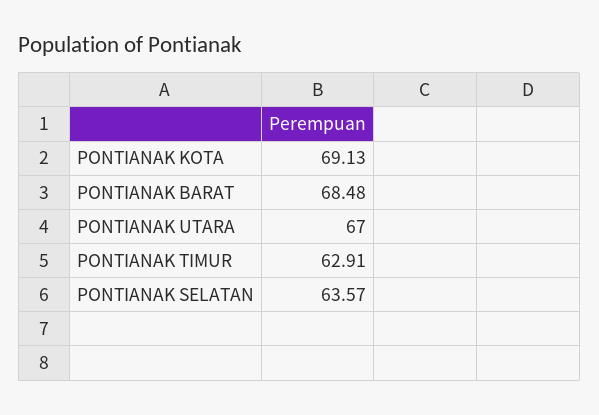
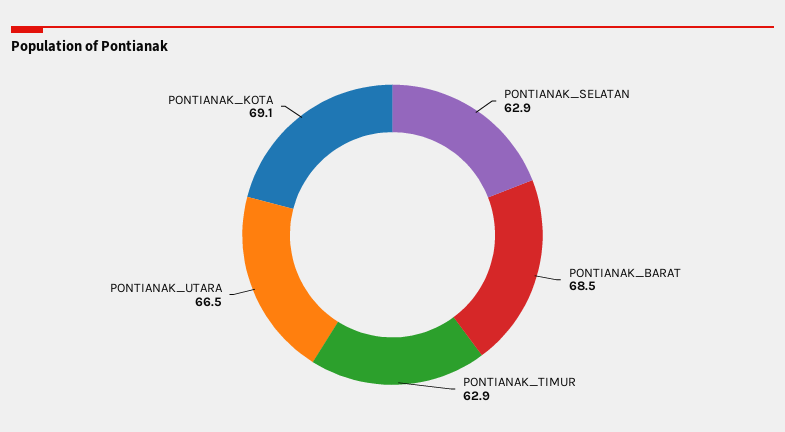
  {
    "PONTIANAK KOTA": 69.13,
    "PONTIANAK BARAT": 68.48,
-   "PONTIANAK UTARA": 67,
+   "PONTIANAK UTARA": 66.5,
    "PONTIANAK TIMUR": 62.91,
-   "PONTIANAK SELATAN": 63.57
+   "PONTIANAK SELATAN": 62.9
  }

